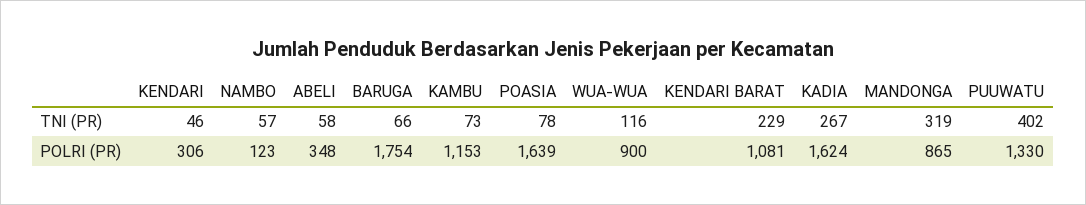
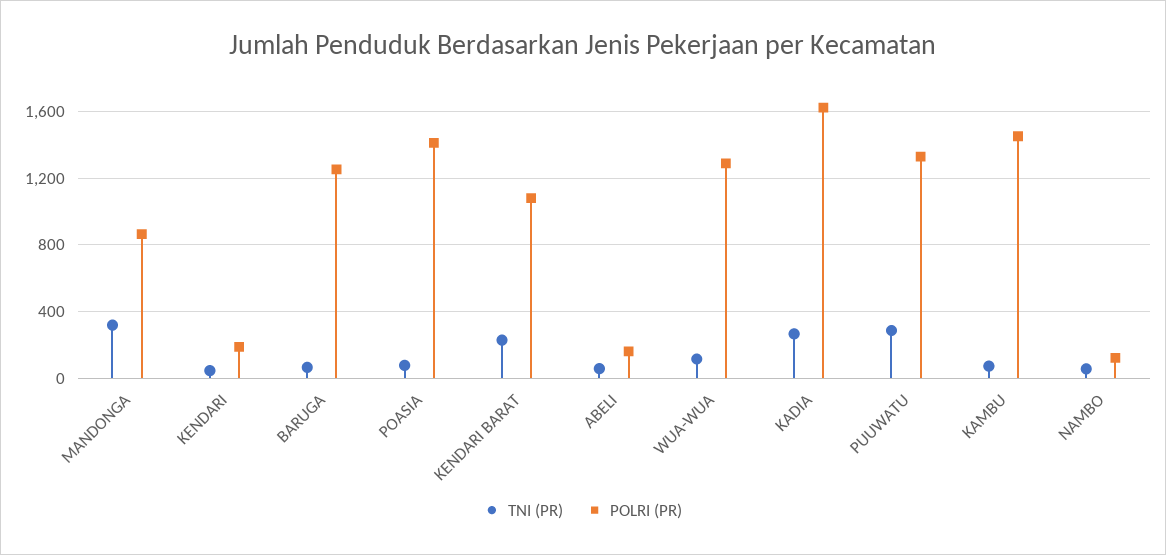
  {
    "TNI (PR)": {
      "KENDARI": 46,
      "NAMBO": 57,
      "ABELI": 58,
      "BARUGA": 66,
      "KAMBU": 73,
      "POASIA": 78,
      "WUA-WUA": 116,
      "KENDARI BARAT": 229,
      "KADIA": 267,
      "MANDONGA": 319,
-     "PUUWATU": 402
+     "PUUWATU": 300
    },
    "POLRI (PR)": {
-     "KENDARI": 306,
+     "KENDARI": 200,
      "NAMBO": 123,
-     "ABELI": 348,
+     "ABELI": 150,
-     "BARUGA": 1754,
+     "BARUGA": 1250,
-     "KAMBU": 1153,
+     "KAMBU": 1450,
-     "POASIA": 1639,
+     "POASIA": 1400,
-     "WUA-WUA": 900,
+     "WUA-WUA": 1300,
      "KENDARI BARAT": 1081,
      "KADIA": 1624,
      "MANDONGA": 865,
      "PUUWATU": 1330
    }
  }

